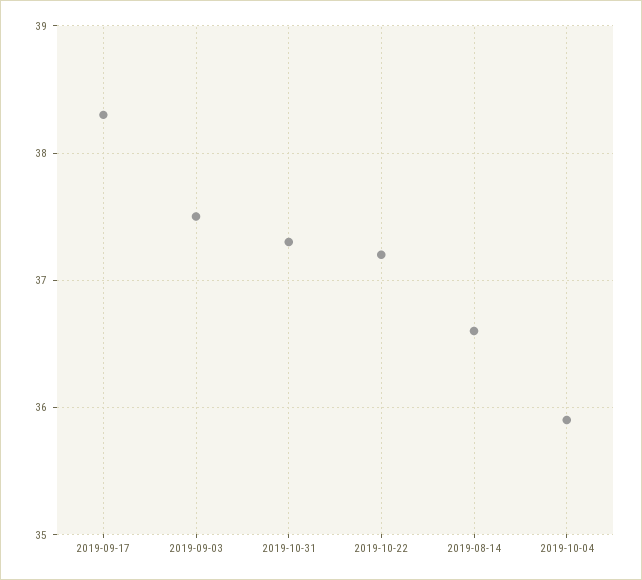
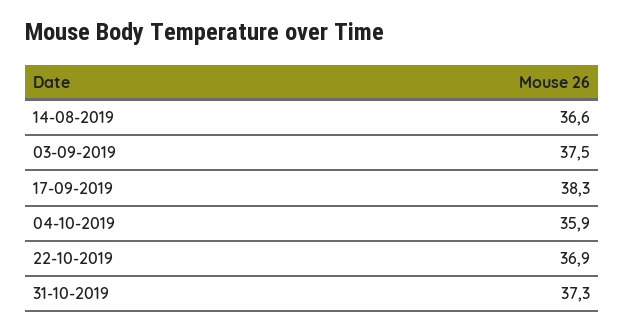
  {
    "2019-09-17": 38.3,
    "2019-09-03": 37.5,
    "2019-10-31": 37.3,
-   "2019-10-22": 37.2,
+   "2019-10-22": 36.9,
    "2019-08-14": 36.6,
    "2019-10-04": 35.9
  }

